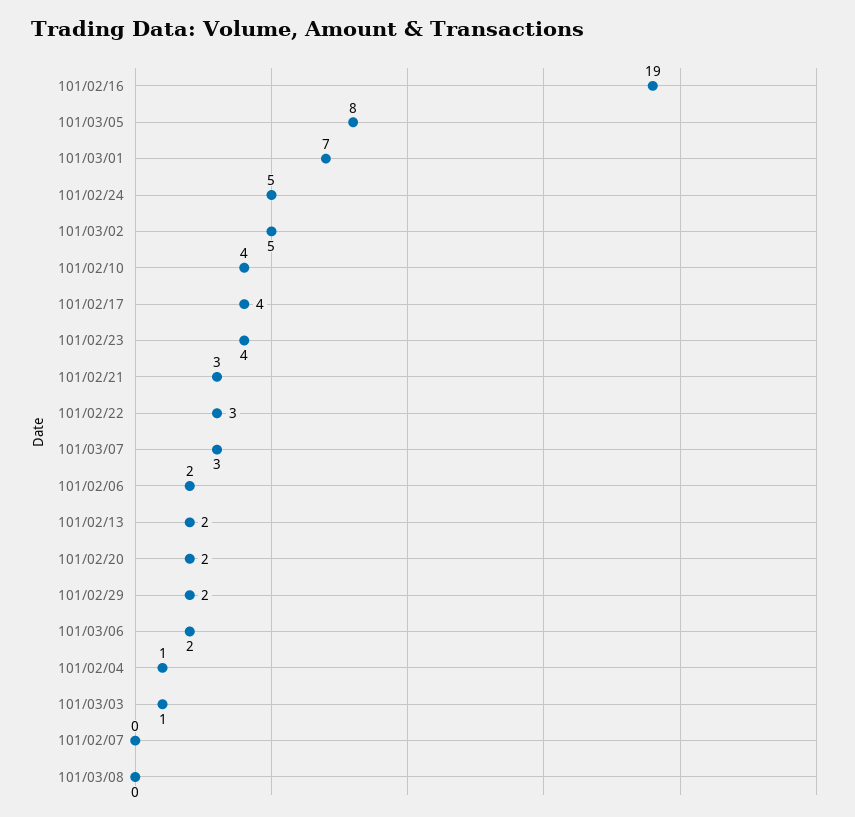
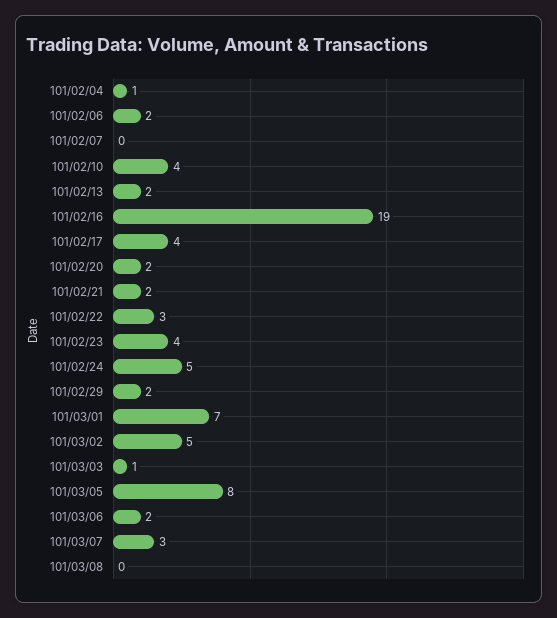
  {
    "101/02/16": 19,
    "101/03/05": 8,
    "101/03/01": 7,
    "101/02/24": 5,
    "101/03/02": 5,
    "101/02/10": 4,
    "101/02/17": 4,
    "101/02/23": 4,
-   "101/02/21": 3,
+   "101/02/21": 2,
    "101/02/22": 3,
    "101/03/07": 3,
    "101/02/06": 2,
    "101/02/13": 2,
    "101/02/20": 2,
    "101/02/29": 2,
    "101/03/06": 2,
    "101/02/04": 1,
    "101/03/03": 1,
    "101/02/07": 0,
    "101/03/08": 0
  }

